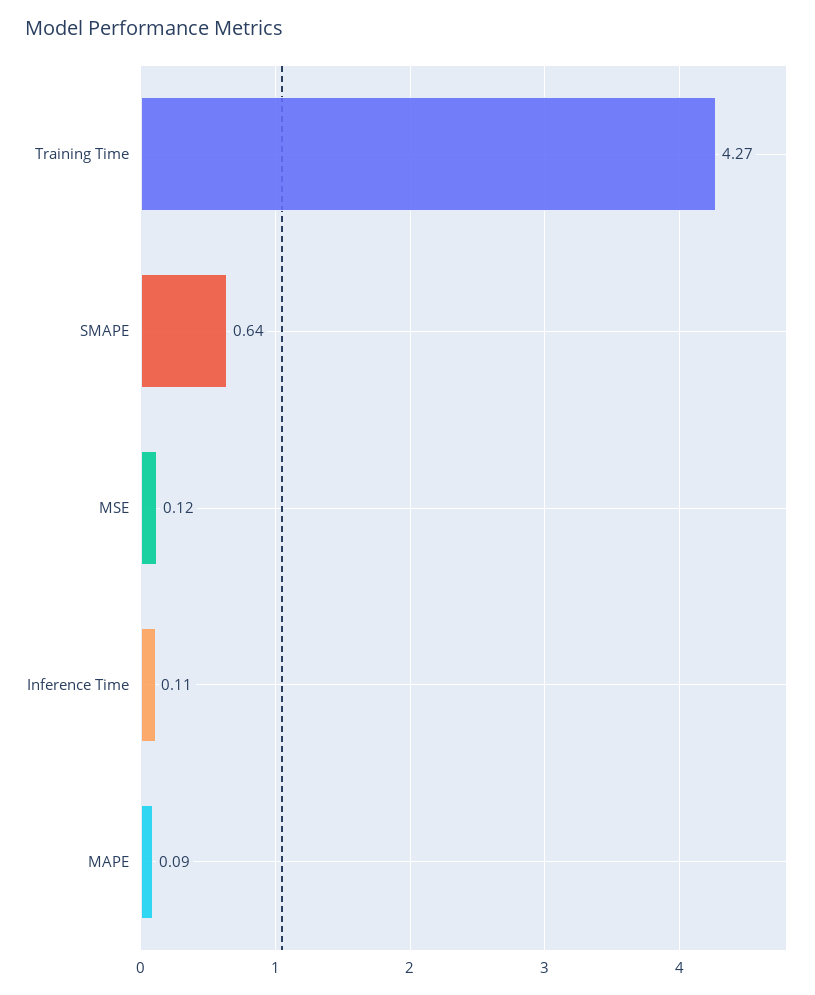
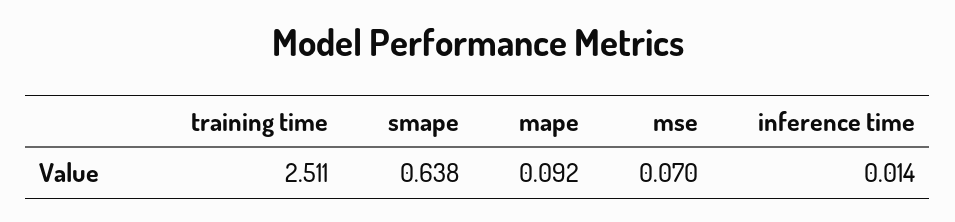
  {
-   "Training Time": 4.27,
+   "Training Time": 2.511,
    "SMAPE": 0.638,
-   "MSE": 0.12,
+   "MSE": 0.07,
-   "Inference Time": 0.11,
+   "Inference Time": 0.014,
    "MAPE": 0.092
  }

